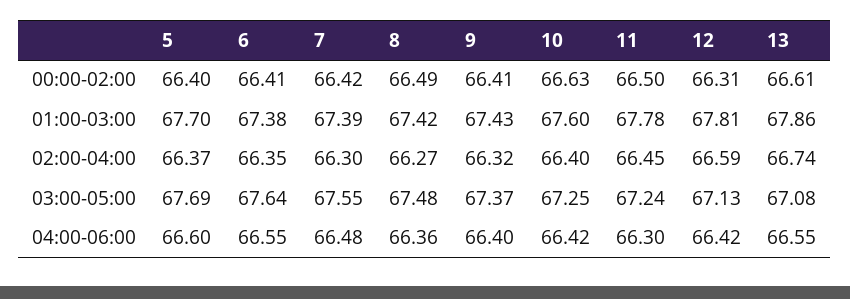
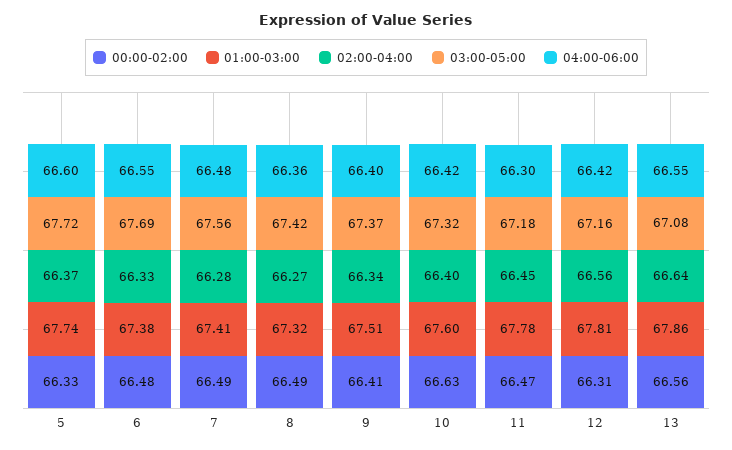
  {
    "00:00-02:00": {
-     "5": 66.4,
+     "5": 66.33,
-     "6": 66.41,
+     "6": 66.48,
-     "7": 66.42,
+     "7": 66.49,
      "8": 66.49,
      "9": 66.41,
      "10": 66.63,
-     "11": 66.5,
+     "11": 66.47,
      "12": 66.31,
-     "13": 66.61
+     "13": 66.56
    },
    "01:00-03:00": {
-     "5": 67.7,
+     "5": 67.74,
      "6": 67.38,
-     "7": 67.39,
+     "7": 67.41,
-     "8": 67.42,
+     "8": 67.32,
-     "9": 67.43,
+     "9": 67.51,
      "10": 67.6,
      "11": 67.78,
      "12": 67.81,
      "13": 67.86
    },
    "02:00-04:00": {
      "5": 66.37,
-     "6": 66.35,
+     "6": 66.33,
-     "7": 66.3,
+     "7": 66.28,
      "8": 66.27,
-     "9": 66.32,
+     "9": 66.34,
      "10": 66.4,
      "11": 66.45,
-     "12": 66.59,
+     "12": 66.56,
-     "13": 66.74
+     "13": 66.64
    },
    "03:00-05:00": {
-     "5": 67.69,
+     "5": 67.72,
-     "6": 67.64,
+     "6": 67.69,
-     "7": 67.55,
+     "7": 67.56,
-     "8": 67.48,
+     "8": 67.42,
      "9": 67.37,
-     "10": 67.25,
+     "10": 67.32,
-     "11": 67.24,
+     "11": 67.18,
-     "12": 67.13,
+     "12": 67.16,
      "13": 67.08
    },
    "04:00-06:00": {
      "5": 66.6,
      "6": 66.55,
      "7": 66.48,
      "8": 66.36,
      "9": 66.4,
      "10": 66.42,
      "11": 66.3,
      "12": 66.42,
      "13": 66.55
    }
  }

